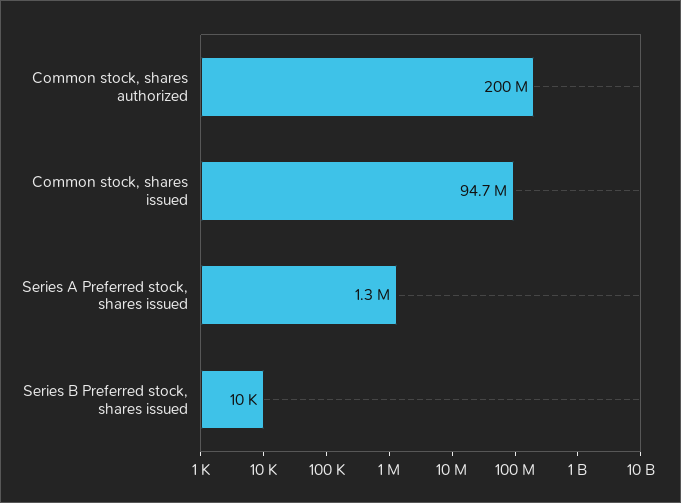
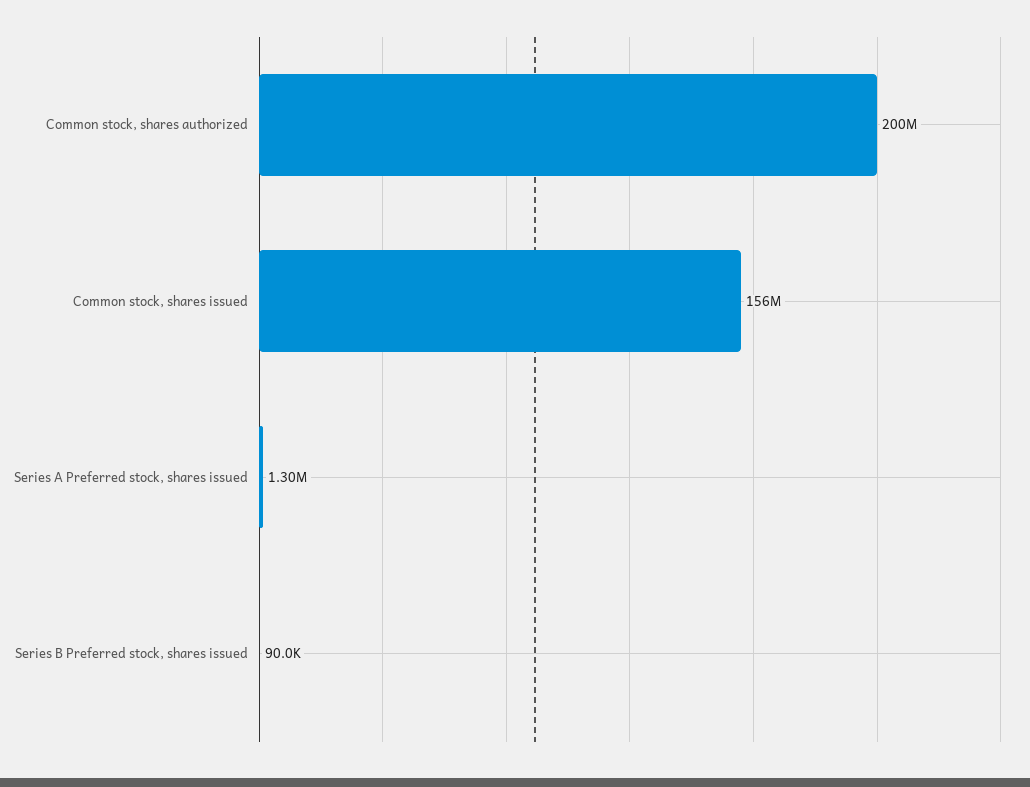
  {
    "Common stock, shares authorized": 200000000,
-   "Common stock, shares issued": 94700000,
+   "Common stock, shares issued": 156000000,
    "Series A Preferred stock, shares issued": 1300000,
-   "Series B Preferred stock, shares issued": 10000
+   "Series B Preferred stock, shares issued": 90000
  }

